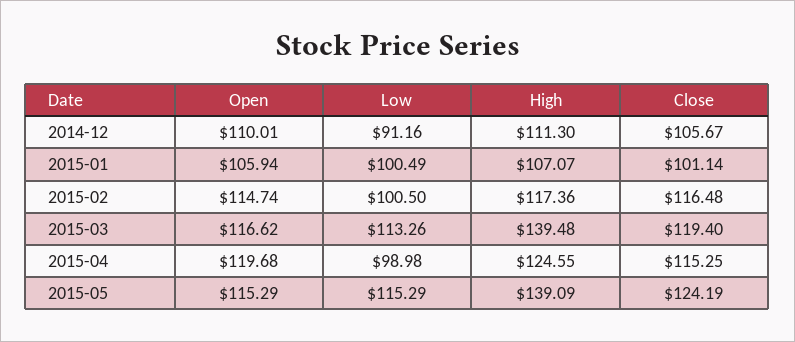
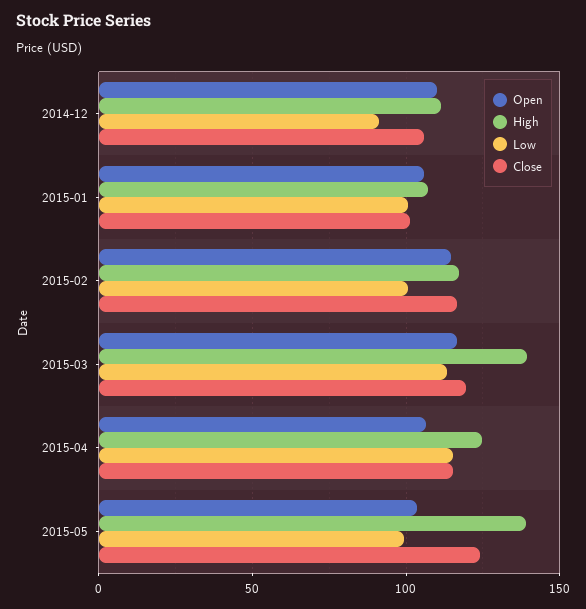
  {
    "Open": {
      "2014-12": 110.01,
      "2015-01": 105.94,
      "2015-02": 114.74,
      "2015-03": 116.62,
-     "2015-04": 119.68,
+     "2015-04": 105,
-     "2015-05": 115.29
+     "2015-05": 105
    },
    "Low": {
      "2014-12": 91.16,
      "2015-01": 100.49,
      "2015-02": 100.5,
      "2015-03": 113.26,
-     "2015-04": 98.98,
+     "2015-04": 115,
-     "2015-05": 115.29
+     "2015-05": 100
    },
    "High": {
      "2014-12": 111.3,
      "2015-01": 107.07,
      "2015-02": 117.36,
      "2015-03": 139.48,
      "2015-04": 124.55,
      "2015-05": 139.09
    },
    "Close": {
      "2014-12": 105.67,
      "2015-01": 101.14,
      "2015-02": 116.48,
      "2015-03": 119.4,
      "2015-04": 115.25,
      "2015-05": 124.19
    }
  }

